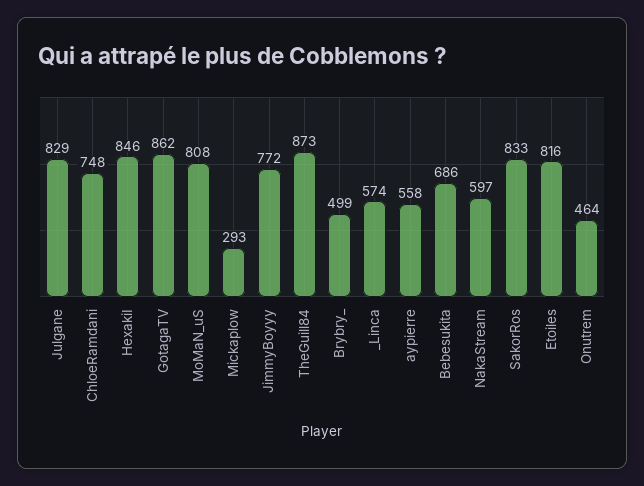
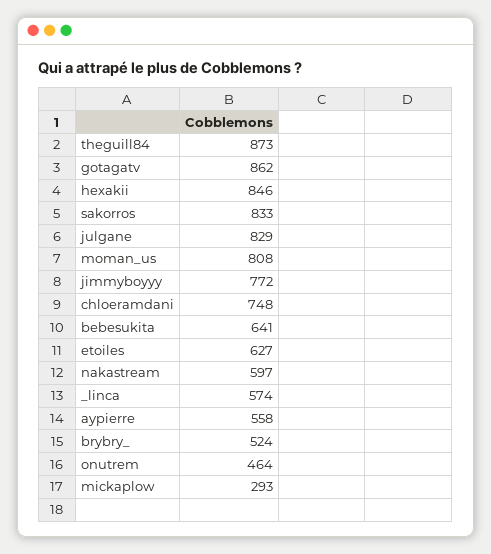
  {
    "Julgane": 829,
    "ChloeRamdani": 748,
    "HexakiI": 846,
    "GotagaTV": 862,
    "MoMaN_uS": 808,
    "Mickaplow": 293,
    "JimmyBoyyy": 772,
    "TheGuill84": 873,
-   "Brybry_": 499,
+   "Brybry_": 524,
    "_Linca": 574,
    "aypierre": 558,
-   "Bebesukita": 686,
+   "Bebesukita": 641,
    "NakaStream": 597,
    "SakorRos": 833,
-   "Etoiles": 816,
+   "Etoiles": 627,
    "Onutrem": 464
  }

